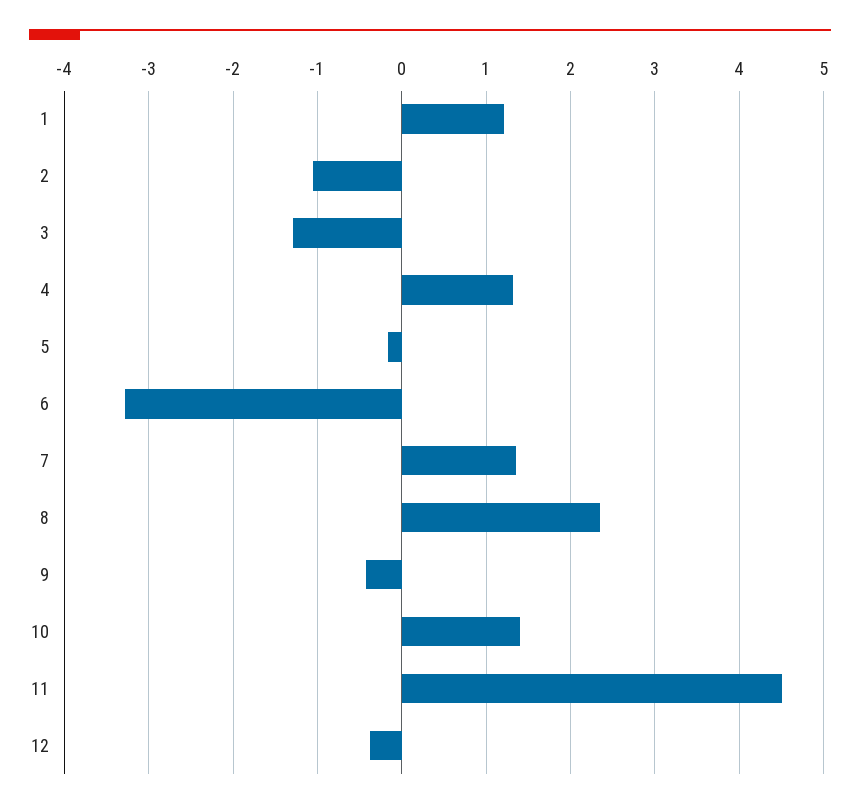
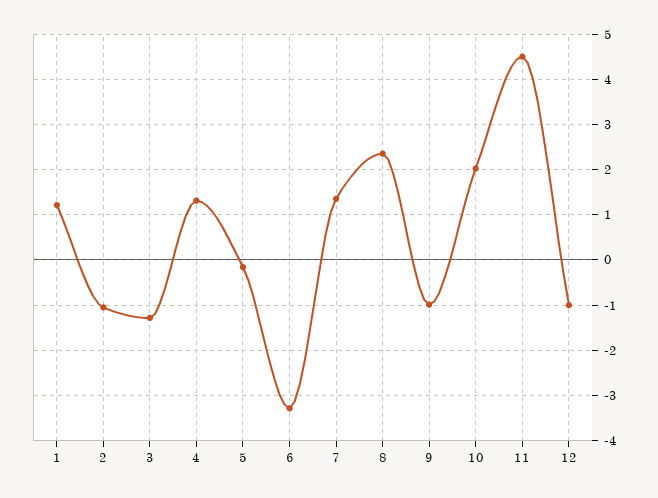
  {
    "1": 1.2,
    "2": -1.1,
    "3": -1.3,
    "4": 1.3,
    "5": -0.2,
    "6": -3.3,
    "7": 1.4,
    "8": 2.4,
-   "9": -0.4,
+   "9": -1,
-   "10": 1.4,
+   "10": 2,
    "11": 4.5,
-   "12": -0.4
+   "12": -1
  }

